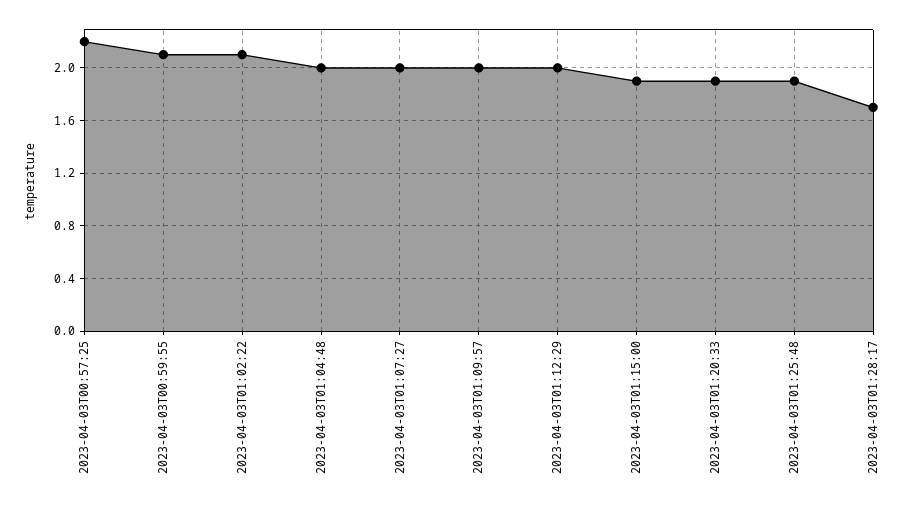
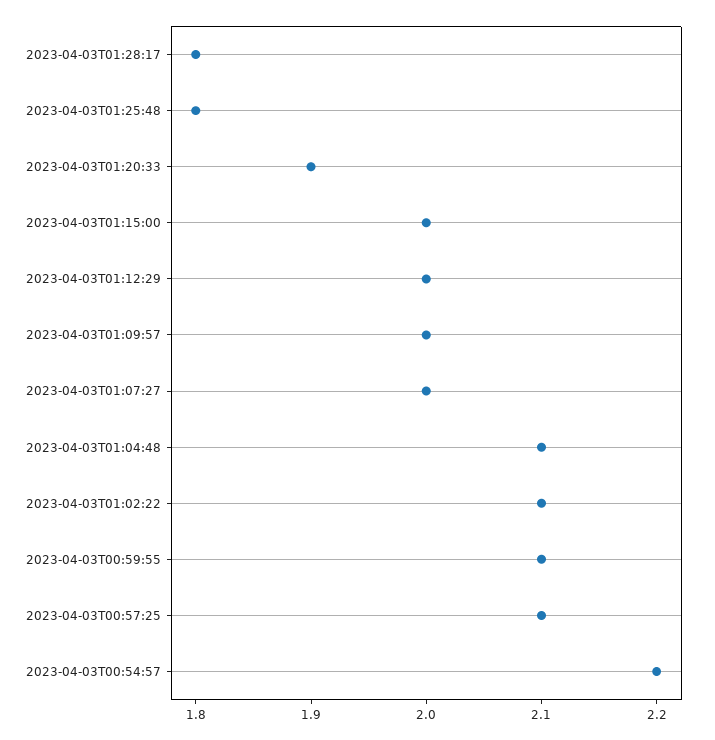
  {
-   "2023-04-03T00:57:25": 2.2,
+   "2023-04-03T00:57:25": 2.1,
    "2023-04-03T00:59:55": 2.1,
    "2023-04-03T01:02:22": 2.1,
-   "2023-04-03T01:04:48": 2,
+   "2023-04-03T01:04:48": 2.1,
    "2023-04-03T01:07:27": 2,
    "2023-04-03T01:09:57": 2,
    "2023-04-03T01:12:29": 2,
-   "2023-04-03T01:15:00": 1.9,
+   "2023-04-03T01:15:00": 2,
    "2023-04-03T01:20:33": 1.9,
-   "2023-04-03T01:25:48": 1.9,
+   "2023-04-03T01:25:48": 1.8,
-   "2023-04-03T01:28:17": 1.7
+   "2023-04-03T01:28:17": 1.8,
+   "2023-04-03T00:54:57": 2.2
  }

